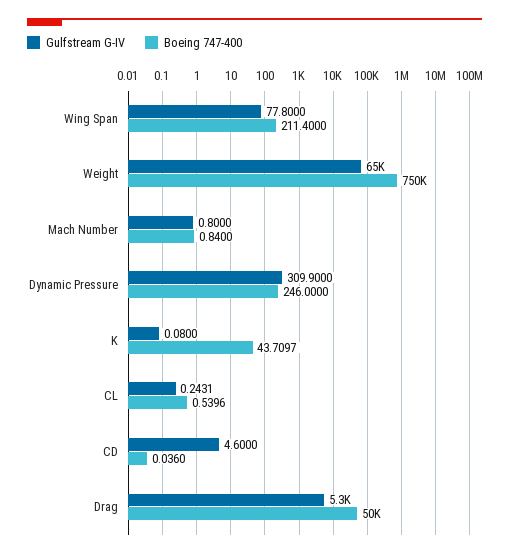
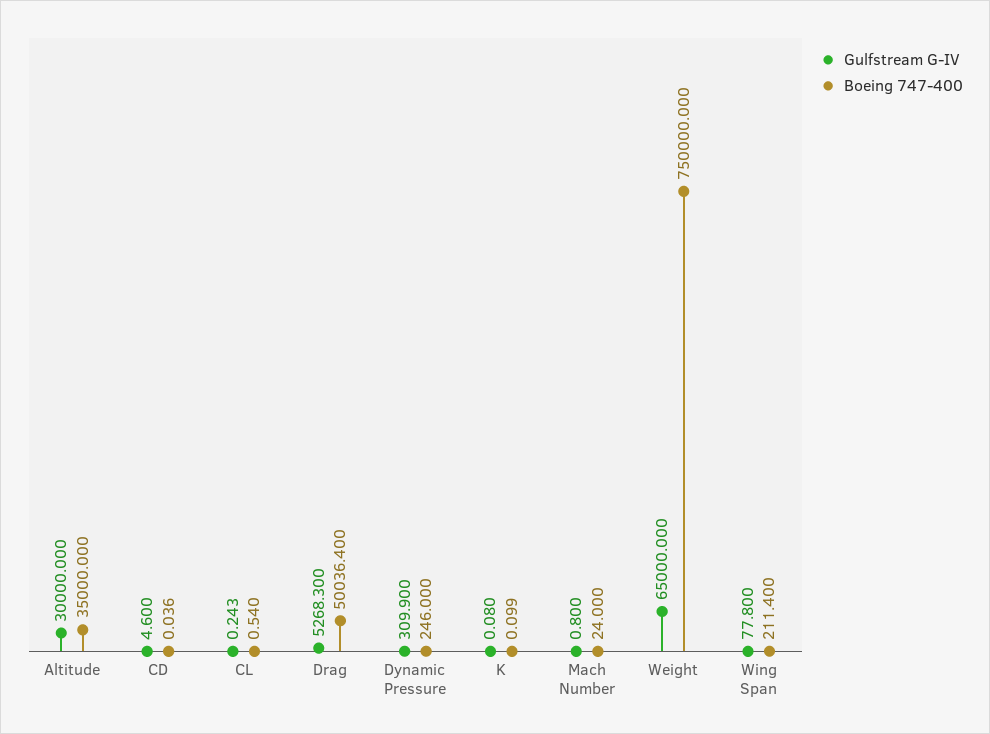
  {
    "Gulfstream G-IV": {
      "Wing Span": 77.8,
      "Weight": 65000,
      "Mach Number": 0.8,
      "Dynamic Pressure": 309.9,
      "K": 0.08,
      "CL": 0.2431,
      "CD": 4.6,
-     "Drag": 5268.3
+     "Drag": 5268.3,
+     "Altitude": 30000
    },
    "Boeing 747-400": {
      "Wing Span": 211.4,
      "Weight": 750000,
-     "Mach Number": 0.84,
+     "Mach Number": 24,
      "Dynamic Pressure": 246,
-     "K": 43.7097,
+     "K": 0.099,
      "CL": 0.5396,
      "CD": 0.036,
-     "Drag": 50036.4
+     "Drag": 50036.4,
+     "Altitude": 35000
    }
  }

